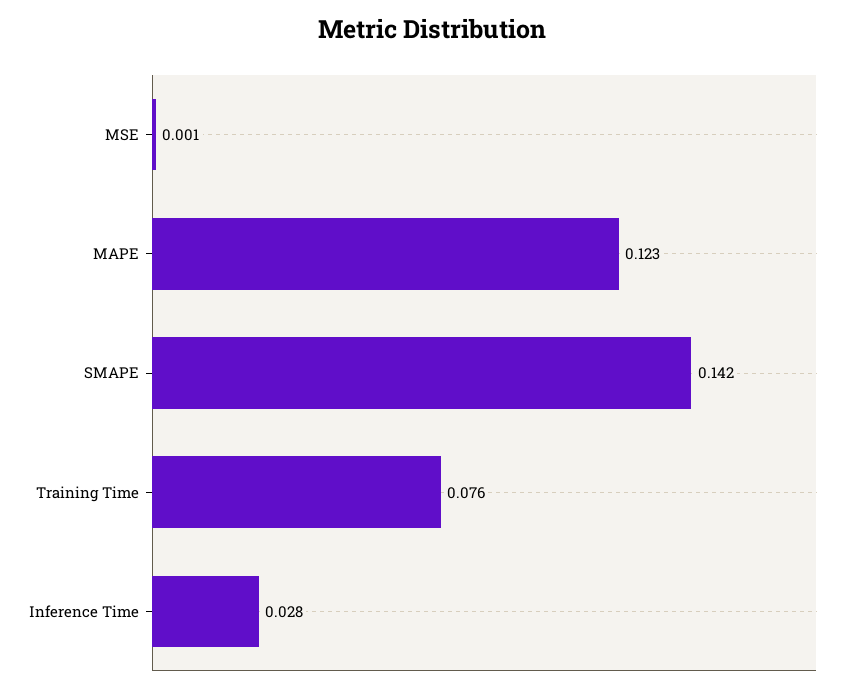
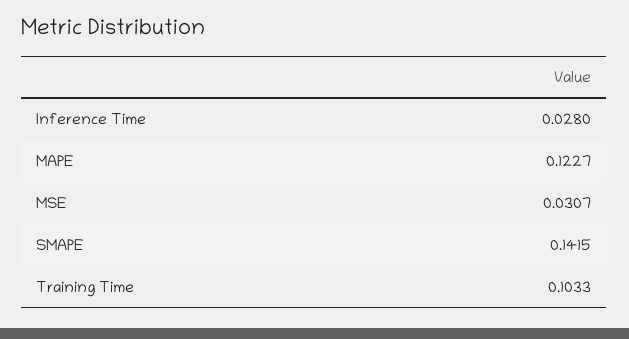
  {
-   "MSE": 0.001,
+   "MSE": 0.0307,
    "MAPE": 0.1227,
    "SMAPE": 0.1415,
-   "Training Time": 0.076,
+   "Training Time": 0.1033,
    "Inference Time": 0.028
  }

